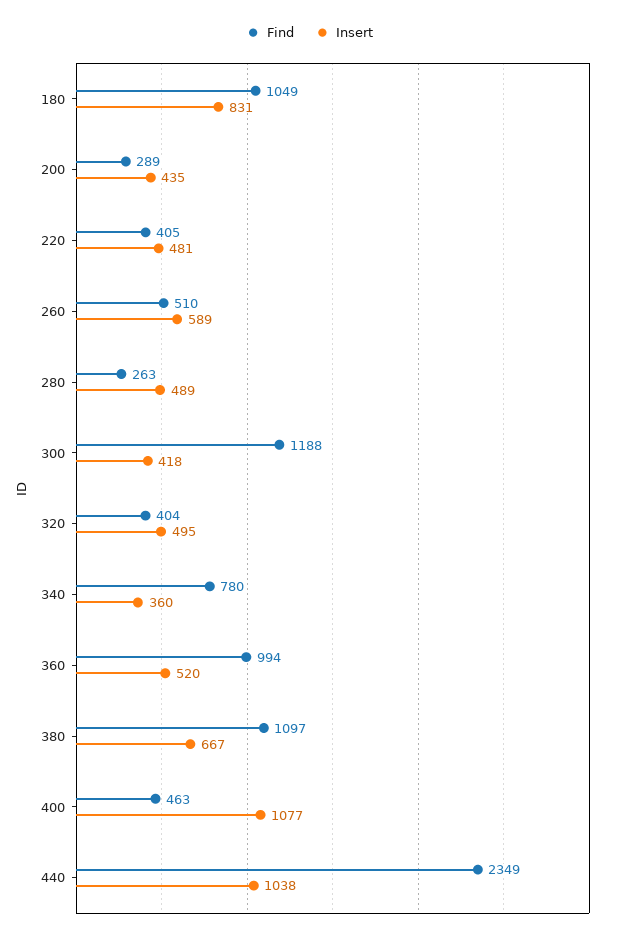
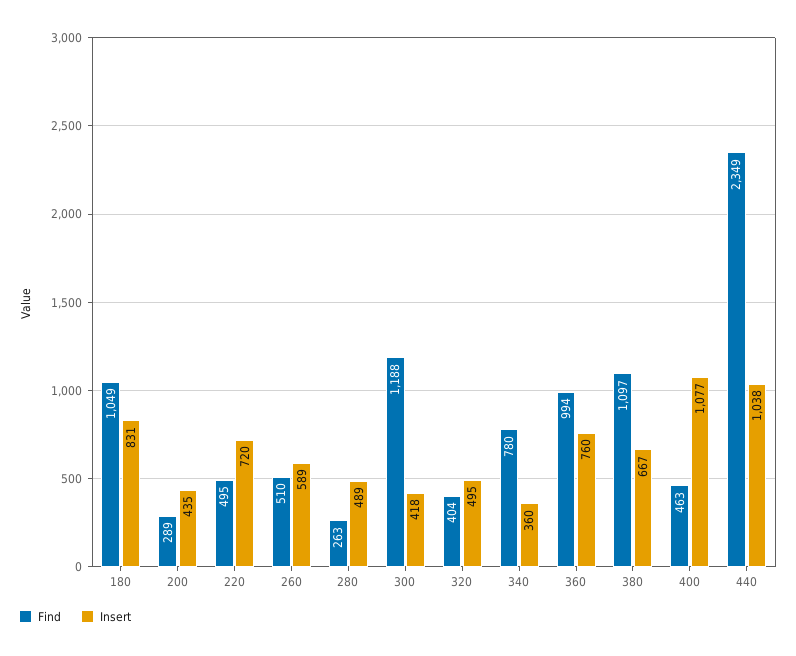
  {
    "Find": {
      "180": 1049,
      "200": 289,
-     "220": 405,
+     "220": 495,
      "260": 510,
      "280": 263,
      "300": 1188,
      "320": 404,
      "340": 780,
      "360": 994,
      "380": 1097,
      "400": 463,
      "440": 2349
    },
    "Insert": {
      "180": 831,
      "200": 435,
-     "220": 481,
+     "220": 720,
      "260": 589,
      "280": 489,
      "300": 418,
      "320": 495,
      "340": 360,
-     "360": 520,
+     "360": 760,
      "380": 667,
      "400": 1077,
      "440": 1038
    }
  }

